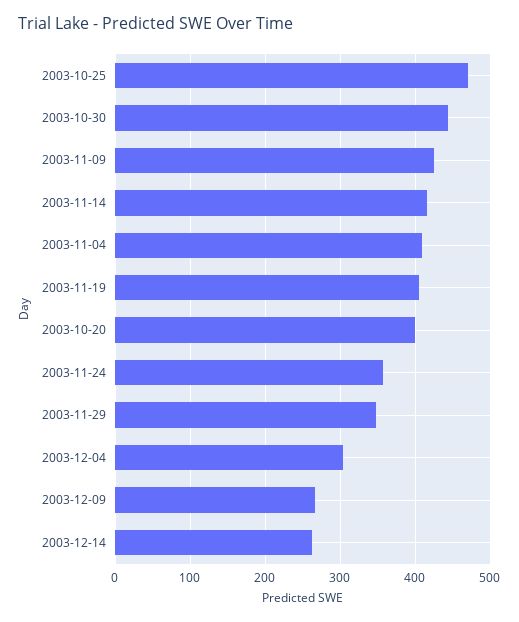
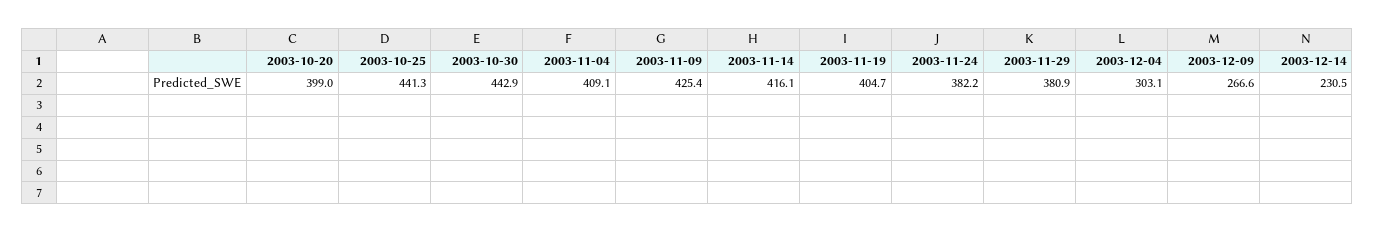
  {
-   "2003-10-25": 470,
+   "2003-10-25": 441.3,
    "2003-10-30": 442.9,
    "2003-11-09": 425.4,
    "2003-11-14": 416.1,
    "2003-11-04": 409.1,
    "2003-11-19": 404.7,
    "2003-10-20": 399,
-   "2003-11-24": 360,
+   "2003-11-24": 382.2,
-   "2003-11-29": 350,
+   "2003-11-29": 380.9,
    "2003-12-04": 303.1,
    "2003-12-09": 266.6,
-   "2003-12-14": 260
+   "2003-12-14": 230.5
  }

